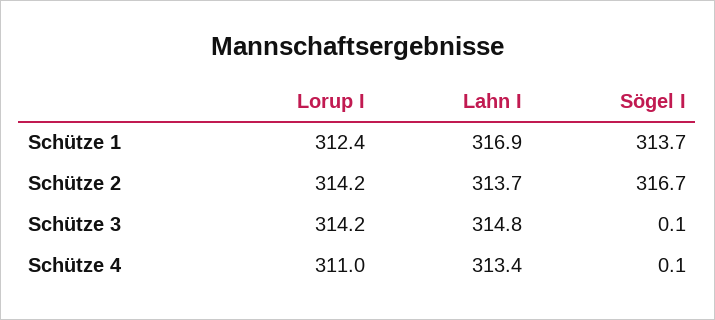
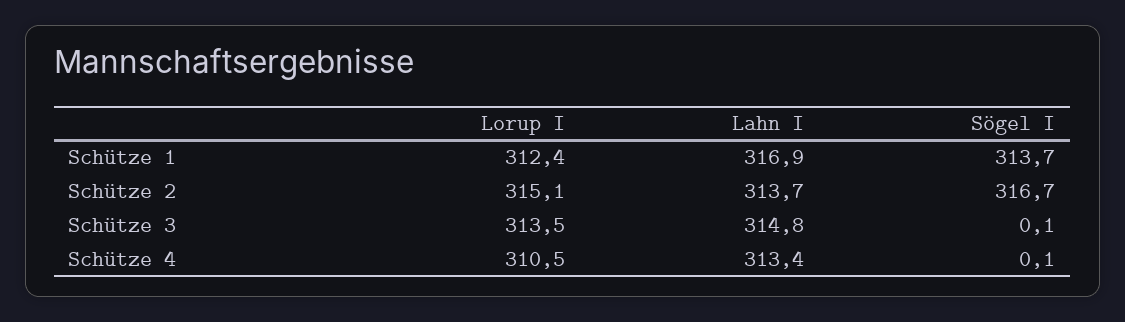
  {
    "Lorup I": {
      "Schütze 1": 312.4,
-     "Schütze 2": 314.2,
+     "Schütze 2": 315.1,
-     "Schütze 3": 314.2,
+     "Schütze 3": 313.5,
-     "Schütze 4": 311
+     "Schütze 4": 310.5
    },
    "Lahn I": {
      "Schütze 1": 316.9,
      "Schütze 2": 313.7,
      "Schütze 3": 314.8,
      "Schütze 4": 313.4
    },
    "Sögel I": {
      "Schütze 1": 313.7,
      "Schütze 2": 316.7,
      "Schütze 3": 0.1,
      "Schütze 4": 0.1
    }
  }

